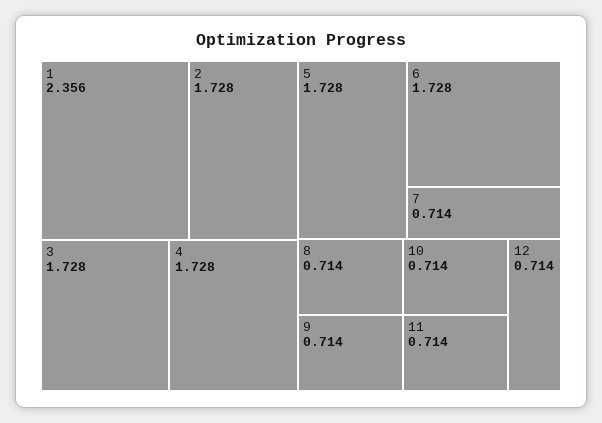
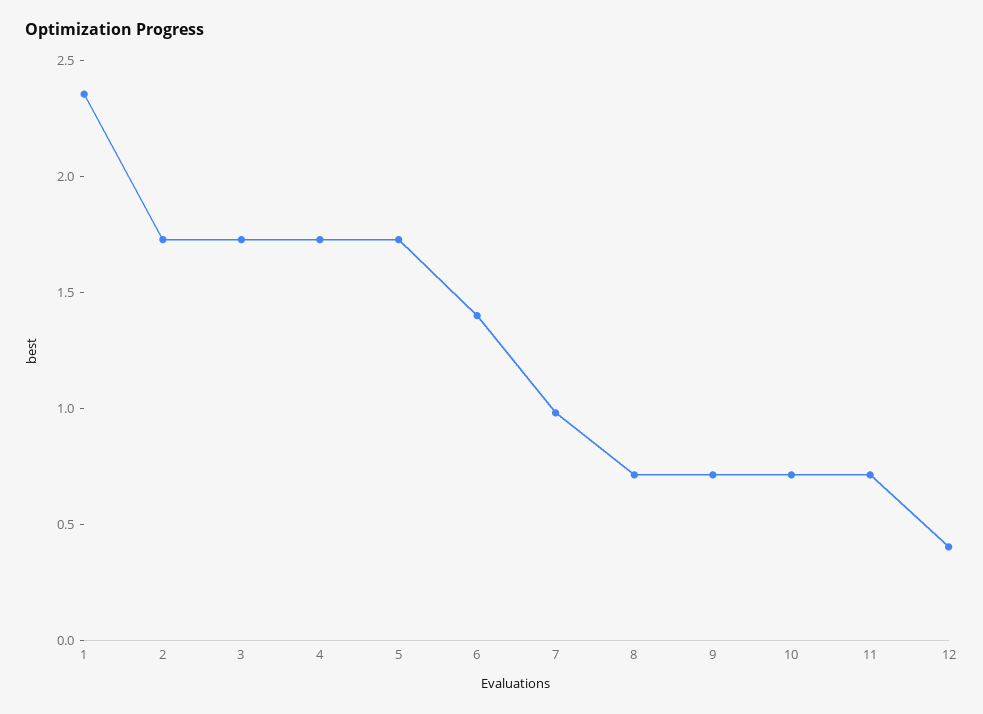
  {
    "1": 2.356,
    "2": 1.728,
    "3": 1.728,
    "4": 1.728,
    "5": 1.728,
-   "6": 1.728,
+   "6": 1.4,
-   "7": 0.714,
+   "7": 1,
    "8": 0.714,
    "9": 0.714,
    "10": 0.714,
    "11": 0.714,
-   "12": 0.714
+   "12": 0.4
  }

